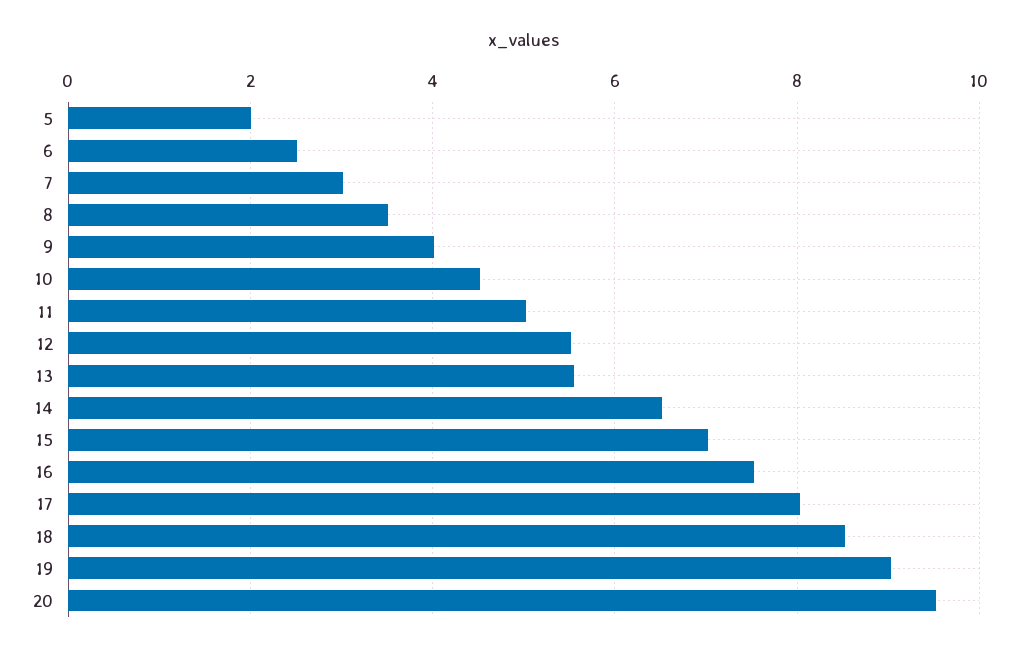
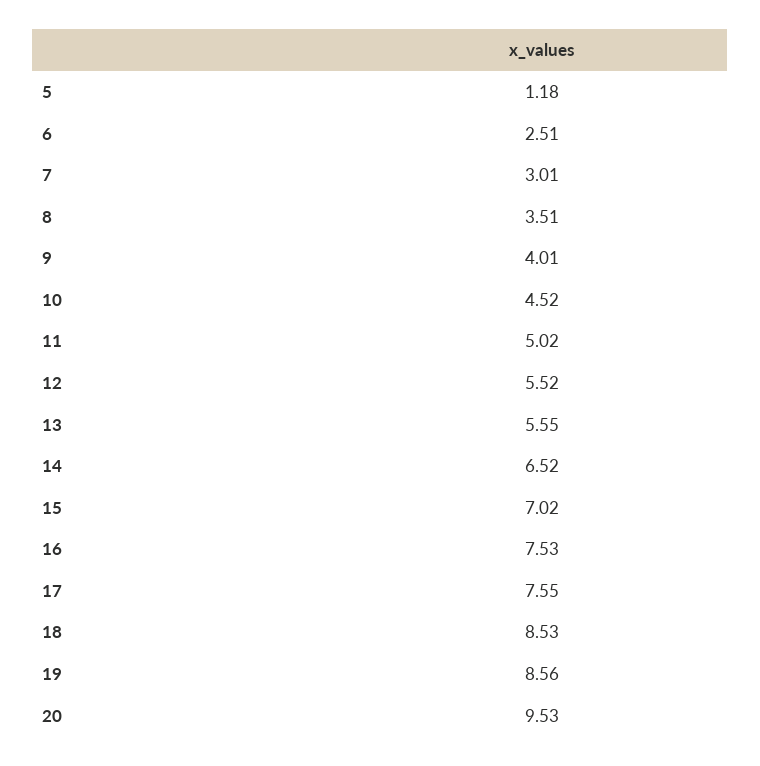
  {
-   "5": 2,
+   "5": 1.18,
    "6": 2.51,
    "7": 3.01,
    "8": 3.51,
    "9": 4.01,
    "10": 4.52,
    "11": 5.02,
    "12": 5.52,
    "13": 5.55,
    "14": 6.52,
    "15": 7.02,
    "16": 7.53,
-   "17": 8,
+   "17": 7.55,
    "18": 8.53,
-   "19": 9,
+   "19": 8.56,
    "20": 9.53
  }

